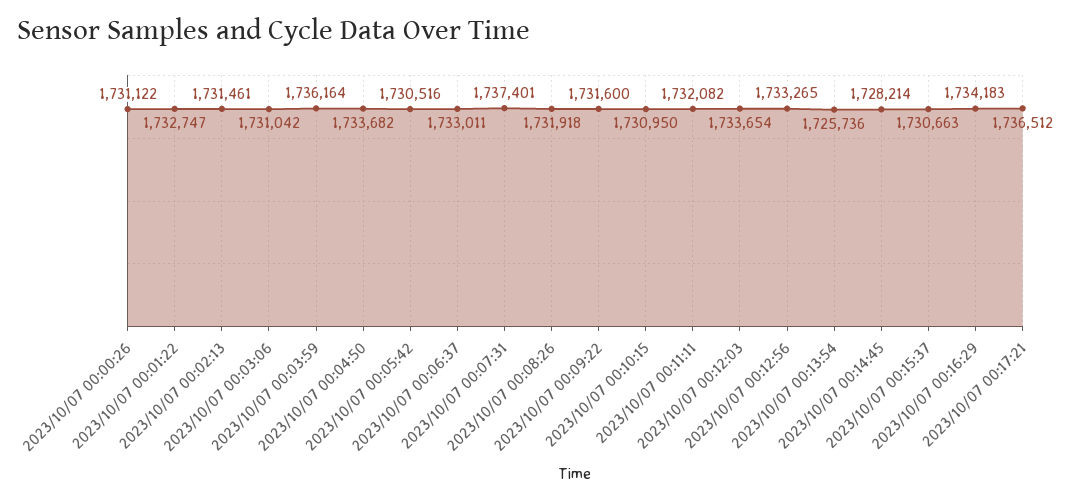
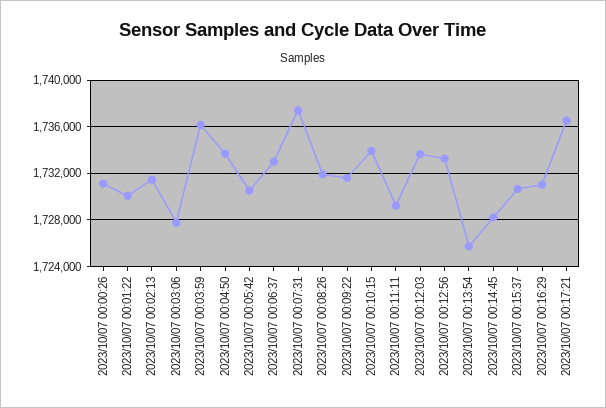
  {
    "2023/10/07 00:00:26": 1731122,
-   "2023/10/07 00:01:22": 1732747,
+   "2023/10/07 00:01:22": 1730000,
    "2023/10/07 00:02:13": 1731461,
-   "2023/10/07 00:03:06": 1731042,
+   "2023/10/07 00:03:06": 1728000,
    "2023/10/07 00:03:59": 1736164,
    "2023/10/07 00:04:50": 1733682,
    "2023/10/07 00:05:42": 1730516,
    "2023/10/07 00:06:37": 1733011,
    "2023/10/07 00:07:31": 1737401,
    "2023/10/07 00:08:26": 1731918,
    "2023/10/07 00:09:22": 1731600,
-   "2023/10/07 00:10:15": 1730950,
+   "2023/10/07 00:10:15": 1734000,
-   "2023/10/07 00:11:11": 1732082,
+   "2023/10/07 00:11:11": 1729000,
    "2023/10/07 00:12:03": 1733654,
    "2023/10/07 00:12:56": 1733265,
    "2023/10/07 00:13:54": 1725736,
    "2023/10/07 00:14:45": 1728214,
    "2023/10/07 00:15:37": 1730663,
-   "2023/10/07 00:16:29": 1734183,
+   "2023/10/07 00:16:29": 1731000,
    "2023/10/07 00:17:21": 1736512
  }

